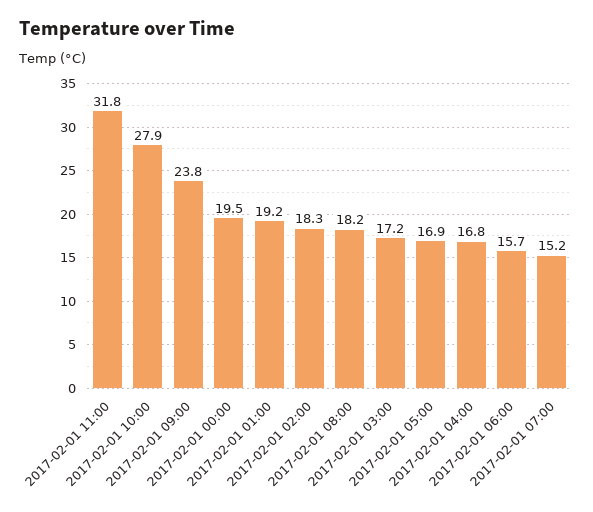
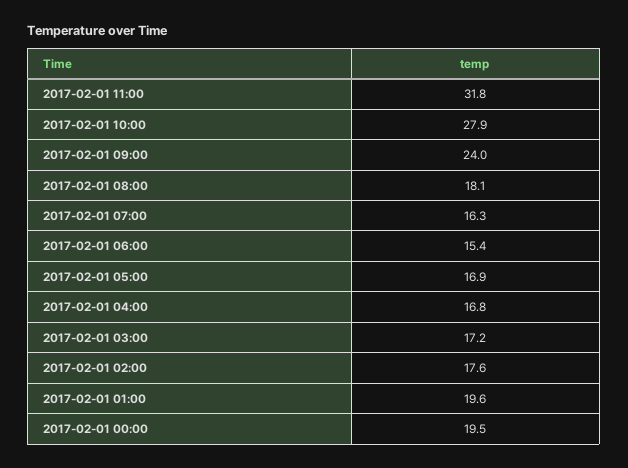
  {
    "2017-02-01 11:00": 31.8,
    "2017-02-01 10:00": 27.9,
-   "2017-02-01 09:00": 23.8,
+   "2017-02-01 09:00": 24,
    "2017-02-01 00:00": 19.5,
-   "2017-02-01 01:00": 19.2,
+   "2017-02-01 01:00": 19.6,
-   "2017-02-01 02:00": 18.3,
+   "2017-02-01 02:00": 17.6,
-   "2017-02-01 08:00": 18.2,
+   "2017-02-01 08:00": 18.1,
    "2017-02-01 03:00": 17.2,
    "2017-02-01 05:00": 16.9,
    "2017-02-01 04:00": 16.8,
-   "2017-02-01 06:00": 15.7,
+   "2017-02-01 06:00": 15.4,
-   "2017-02-01 07:00": 15.2
+   "2017-02-01 07:00": 16.3
  }

